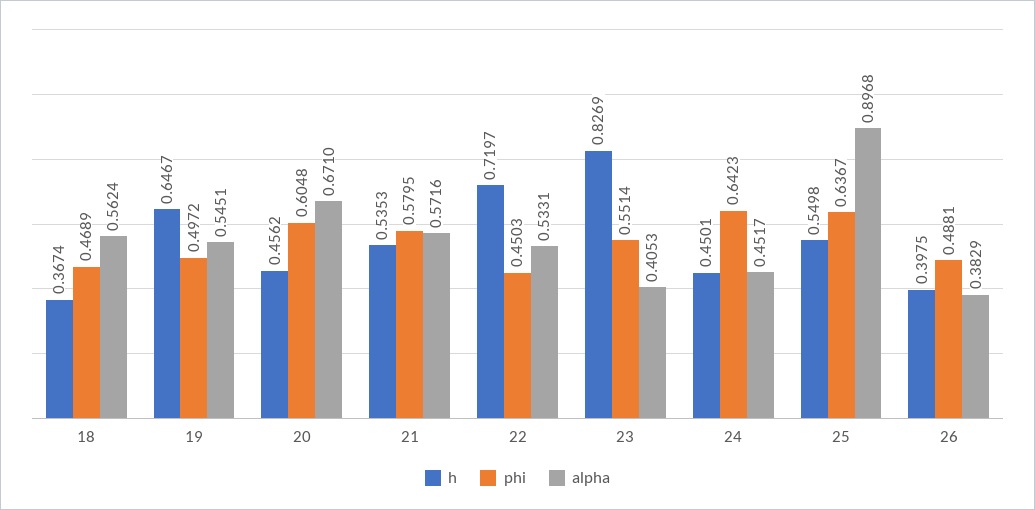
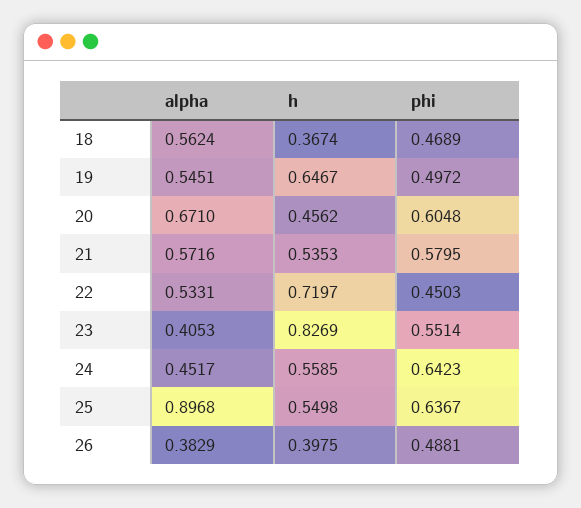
  {
    "h": {
      "18": 0.3674,
      "19": 0.6467,
      "20": 0.4562,
      "21": 0.5353,
      "22": 0.7197,
      "23": 0.8269,
-     "24": 0.4501,
+     "24": 0.5585,
      "25": 0.5498,
      "26": 0.3975
    },
    "phi": {
      "18": 0.4689,
      "19": 0.4972,
      "20": 0.6048,
      "21": 0.5795,
      "22": 0.4503,
      "23": 0.5514,
      "24": 0.6423,
      "25": 0.6367,
      "26": 0.4881
    },
    "alpha": {
      "18": 0.5624,
      "19": 0.5451,
      "20": 0.671,
      "21": 0.5716,
      "22": 0.5331,
      "23": 0.4053,
      "24": 0.4517,
      "25": 0.8968,
      "26": 0.3829
    }
  }

